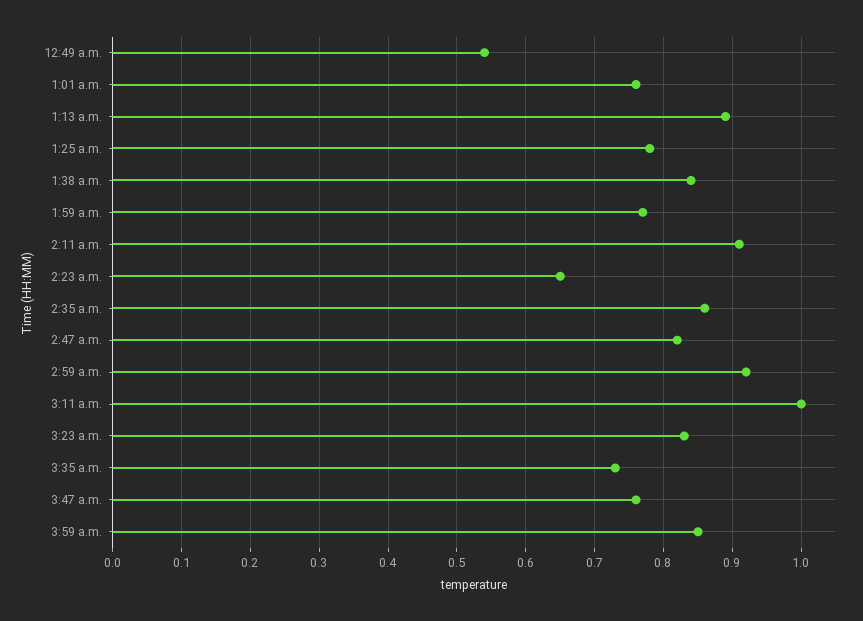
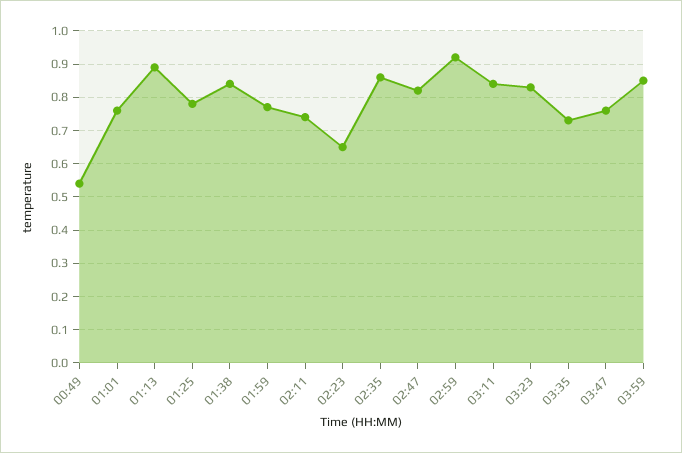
  {
    "12:49 a.m.": 0.54,
    "1:01 a.m.": 0.76,
    "1:13 a.m.": 0.89,
    "1:25 a.m.": 0.78,
    "1:38 a.m.": 0.84,
    "1:59 a.m.": 0.77,
-   "2:11 a.m.": 0.91,
+   "2:11 a.m.": 0.75,
    "2:23 a.m.": 0.65,
    "2:35 a.m.": 0.86,
    "2:47 a.m.": 0.82,
    "2:59 a.m.": 0.92,
-   "3:11 a.m.": 1,
+   "3:11 a.m.": 0.85,
    "3:23 a.m.": 0.83,
    "3:35 a.m.": 0.73,
    "3:47 a.m.": 0.76,
    "3:59 a.m.": 0.85
  }

